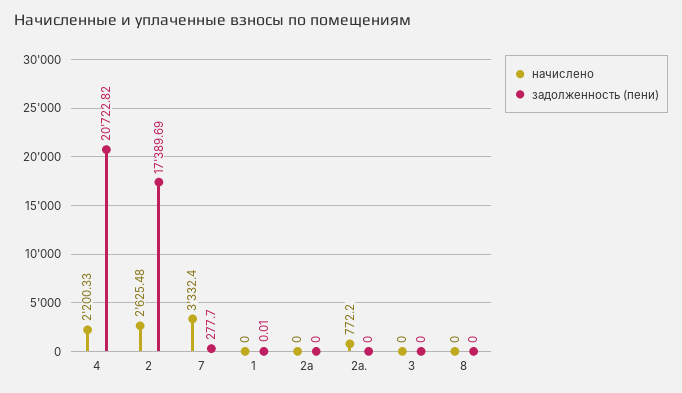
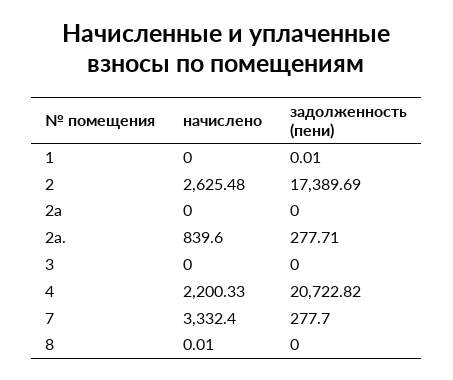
  {
    "начислено": {
      "4": 2200.33,
      "2": 2625.48,
      "7": 3332.4,
      "1": 0,
      "2а": 0,
-     "2а.": 772.2,
+     "2а.": 839.6,
      "3": 0,
-     "8": 0
+     "8": 0.01
    },
    "задолженность (пени)": {
      "4": 20722.82,
      "2": 17389.69,
      "7": 277.7,
      "1": 0.01,
      "2а": 0,
-     "2а.": 0,
+     "2а.": 277.71,
      "3": 0,
      "8": 0
    }
  }

